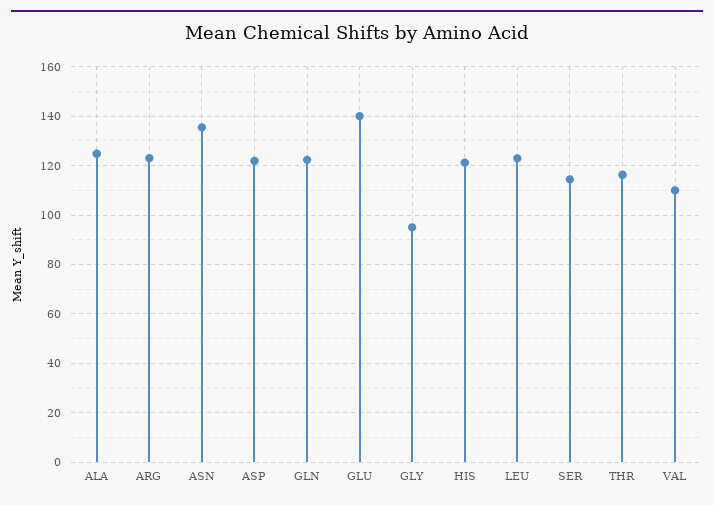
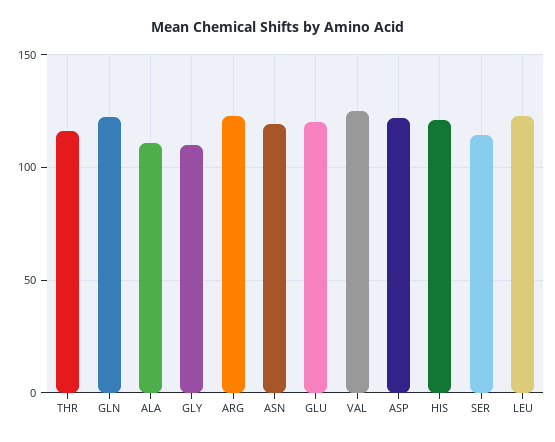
  {
-   "ALA": 125,
+   "ALA": 110,
    "ARG": 122.5,
-   "ASN": 135,
+   "ASN": 120,
    "ASP": 122.5,
    "GLN": 122.5,
-   "GLU": 140,
+   "GLU": 120,
-   "GLY": 95,
+   "GLY": 110,
    "HIS": 120,
    "LEU": 122.5,
    "SER": 115,
    "THR": 117.5,
-   "VAL": 110
+   "VAL": 125
  }

